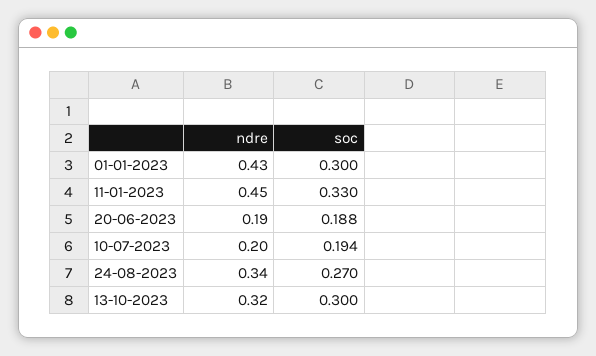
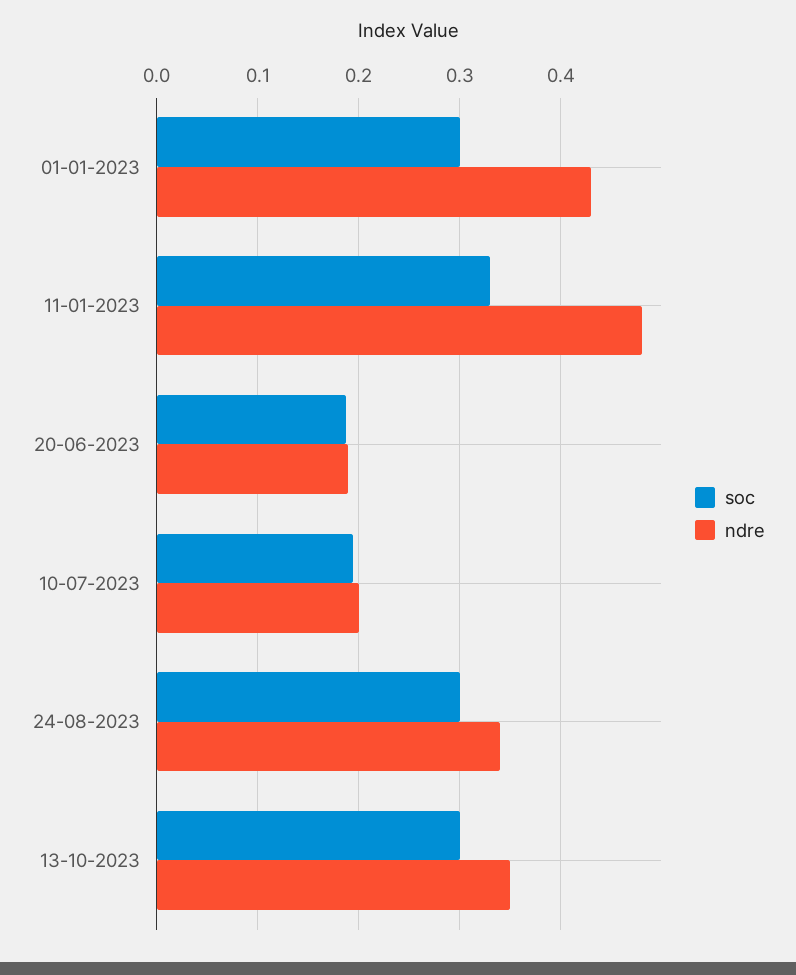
  {
    "ndre": {
      "01-01-2023": 0.43,
-     "11-01-2023": 0.45,
+     "11-01-2023": 0.48,
      "20-06-2023": 0.19,
      "10-07-2023": 0.2,
      "24-08-2023": 0.34,
-     "13-10-2023": 0.32
+     "13-10-2023": 0.35
    },
    "soc": {
      "01-01-2023": 0.3,
      "11-01-2023": 0.33,
      "20-06-2023": 0.188,
      "10-07-2023": 0.194,
-     "24-08-2023": 0.27,
+     "24-08-2023": 0.3,
      "13-10-2023": 0.3
    }
  }

